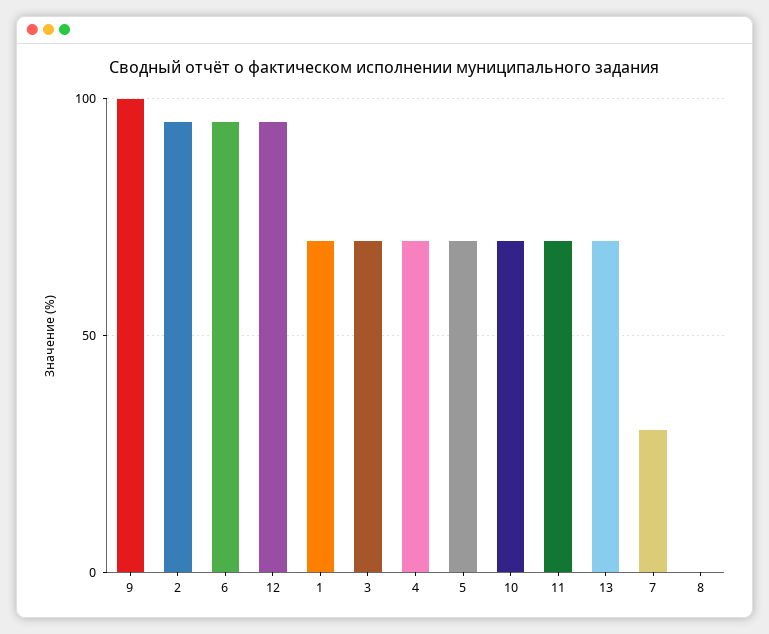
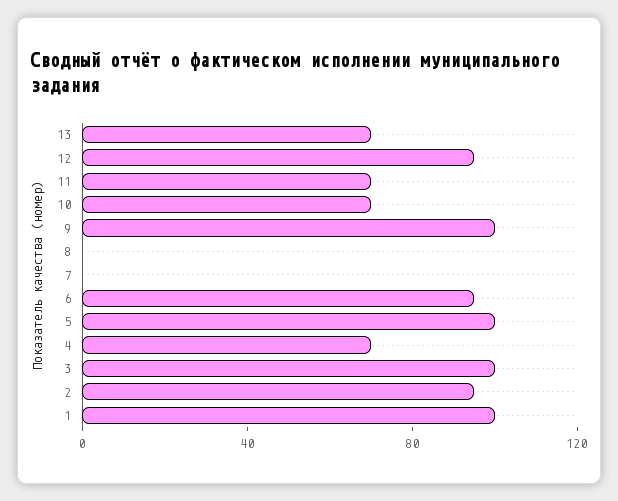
  {
    "9": 100,
    "2": 95,
    "6": 95,
    "12": 95,
-   "1": 70,
+   "1": 100,
-   "3": 70,
+   "3": 100,
    "4": 70,
-   "5": 70,
+   "5": 100,
    "10": 70,
    "11": 70,
    "13": 70,
-   "7": 30,
+   "7": 0,
    "8": 0
  }

